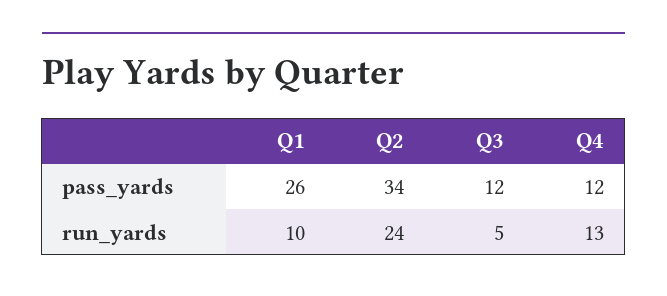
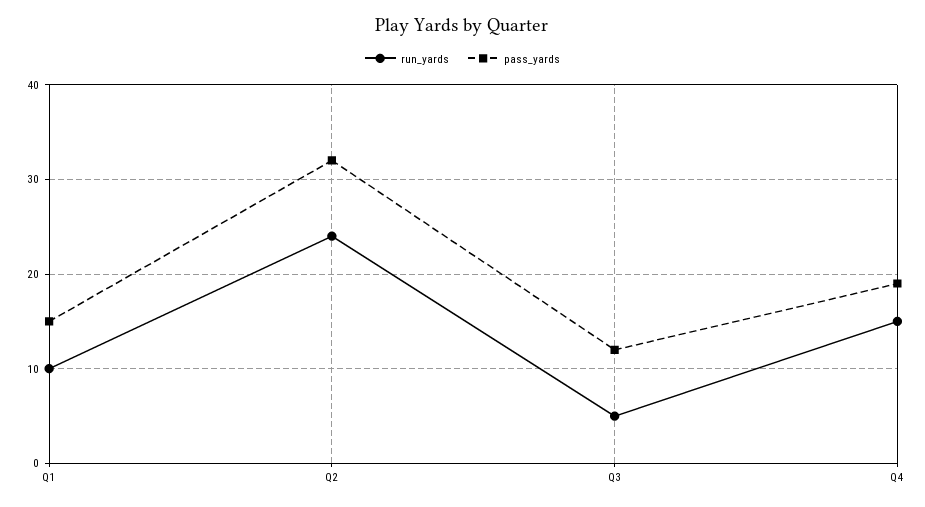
  {
    "pass_yards": {
-     "Q1": 26,
+     "Q1": 15,
-     "Q2": 34,
+     "Q2": 32,
      "Q3": 12,
-     "Q4": 12
+     "Q4": 19
    },
    "run_yards": {
      "Q1": 10,
      "Q2": 24,
      "Q3": 5,
-     "Q4": 13
+     "Q4": 15
    }
  }

